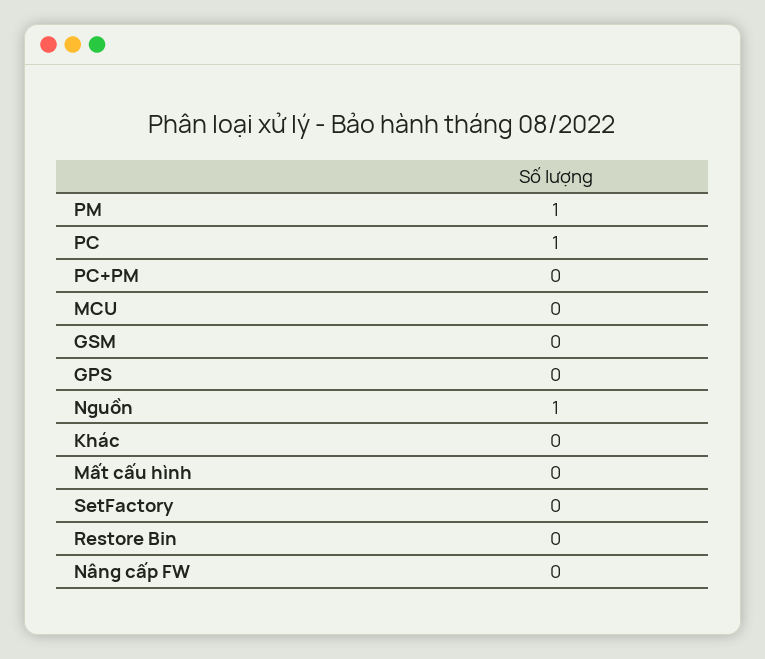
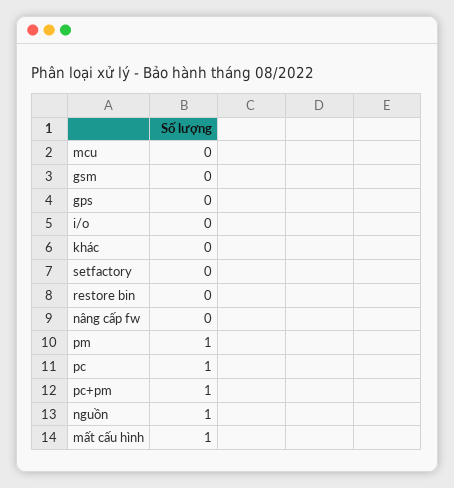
  {
    "PM": 1,
    "PC": 1,
-   "PC+PM": 0,
+   "PC+PM": 1,
    "MCU": 0,
    "GSM": 0,
    "GPS": 0,
    "Nguồn": 1,
    "Khác": 0,
-   "Mất cấu hình": 0,
+   "Mất cấu hình": 1,
    "SetFactory": 0,
    "Restore Bin": 0,
-   "Nâng cấp FW": 0
+   "Nâng cấp FW": 0,
+   "i/o": 0
  }

